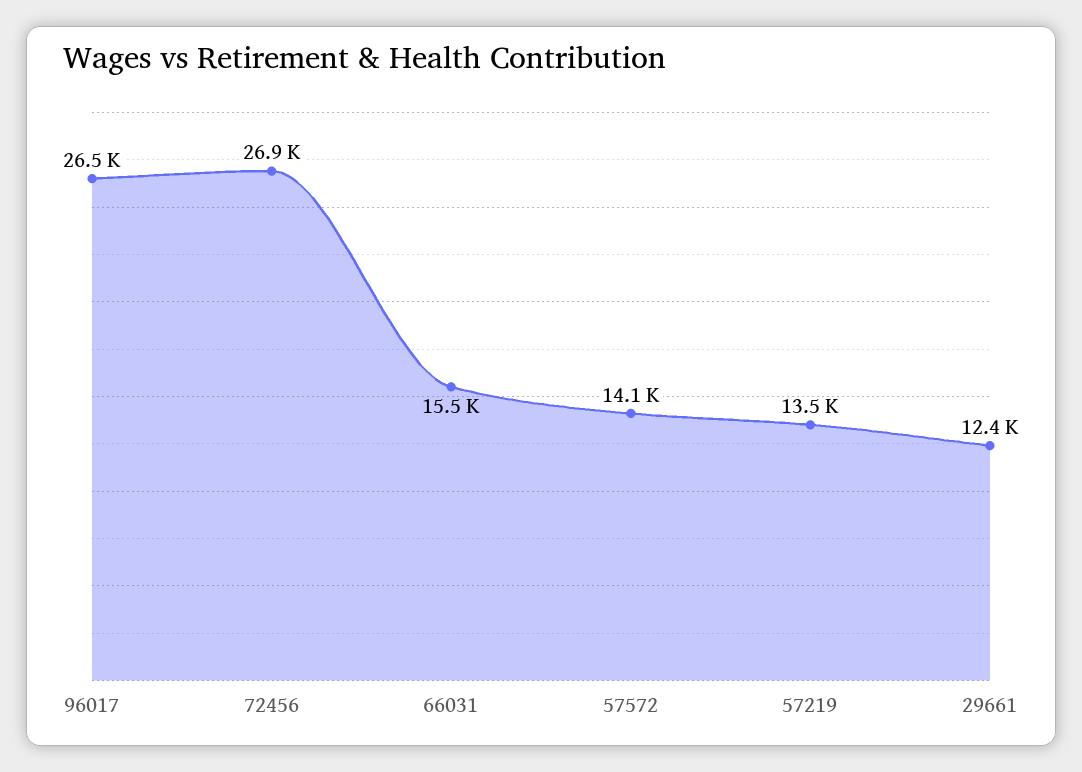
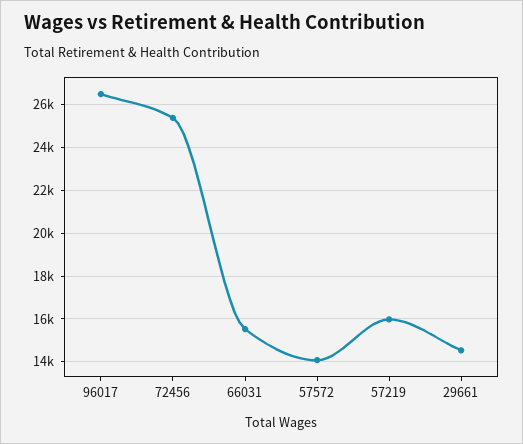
  {
    "96017": 26500,
-   "72456": 26900,
+   "72456": 25500,
    "66031": 15500,
    "57572": 14100,
-   "57219": 13500,
+   "57219": 16000,
-   "29661": 12400
+   "29661": 14500
  }

